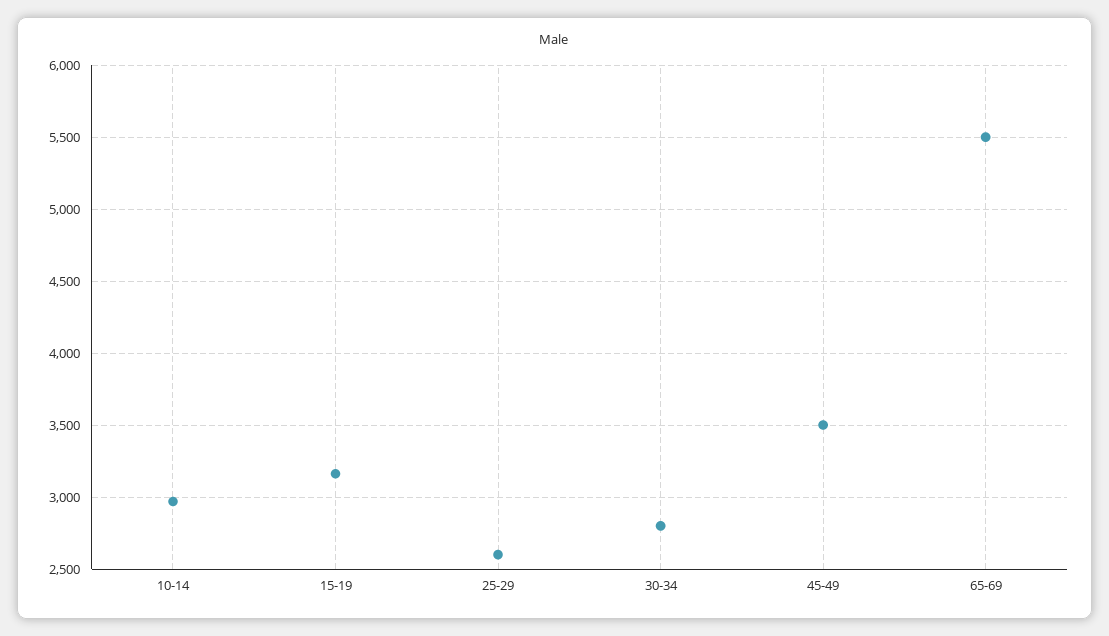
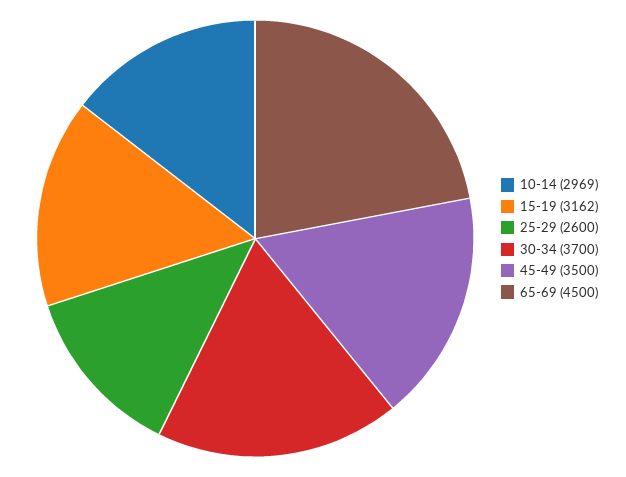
  {
    "10-14": 2969,
    "15-19": 3162,
    "25-29": 2600,
-   "30-34": 2800,
+   "30-34": 3700,
    "45-49": 3500,
-   "65-69": 5500
+   "65-69": 4500
  }

